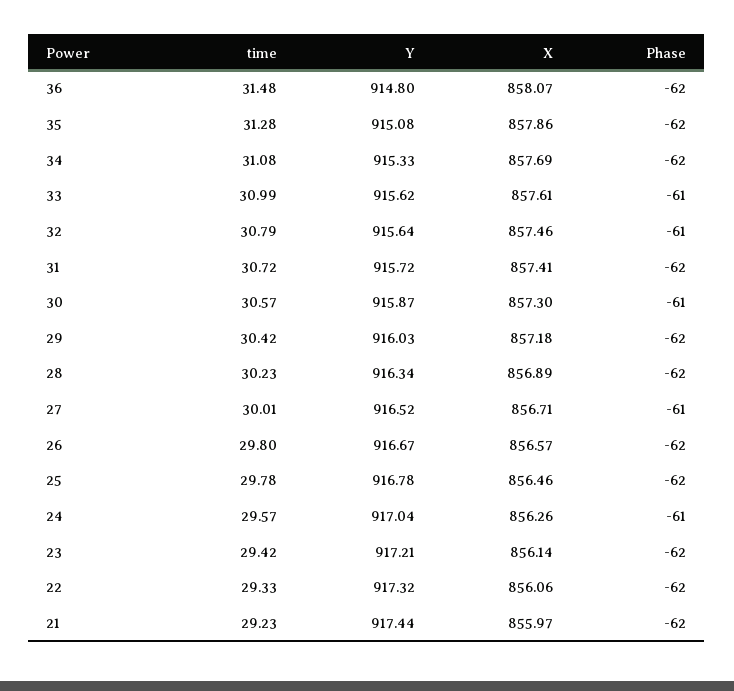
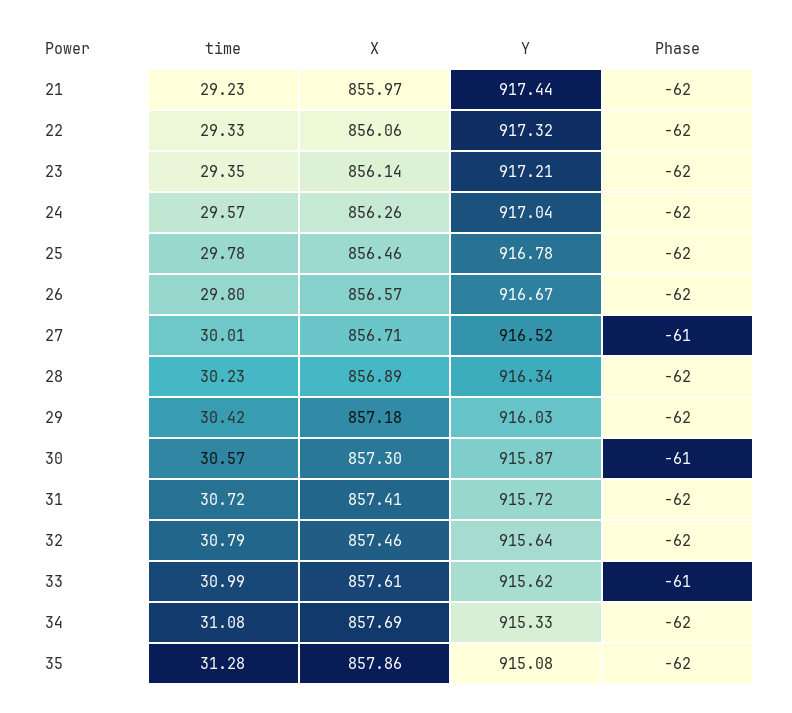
  {
    "time": {
-     "36": 31.48,
      "35": 31.28,
      "34": 31.08,
      "33": 30.99,
      "32": 30.79,
      "31": 30.72,
      "30": 30.57,
      "29": 30.42,
      "28": 30.23,
      "27": 30.01,
      "26": 29.8,
      "25": 29.78,
      "24": 29.57,
-     "23": 29.42,
+     "23": 29.35,
      "22": 29.33,
      "21": 29.23
    },
    "Y": {
-     "36": 914.8,
      "35": 915.08,
      "34": 915.33,
      "33": 915.62,
      "32": 915.64,
      "31": 915.72,
      "30": 915.87,
      "29": 916.03,
      "28": 916.34,
      "27": 916.52,
      "26": 916.67,
      "25": 916.78,
      "24": 917.04,
      "23": 917.21,
      "22": 917.32,
      "21": 917.44
    },
    "X": {
-     "36": 858.07,
      "35": 857.86,
      "34": 857.69,
      "33": 857.61,
      "32": 857.46,
      "31": 857.41,
      "30": 857.3,
      "29": 857.18,
      "28": 856.89,
      "27": 856.71,
      "26": 856.57,
      "25": 856.46,
      "24": 856.26,
      "23": 856.14,
      "22": 856.06,
      "21": 855.97
    },
    "Phase": {
-     "36": -62,
      "35": -62,
      "34": -62,
      "33": -61,
-     "32": -61,
+     "32": -62,
      "31": -62,
      "30": -61,
      "29": -62,
      "28": -62,
      "27": -61,
      "26": -62,
      "25": -62,
-     "24": -61,
+     "24": -62,
      "23": -62,
      "22": -62,
      "21": -62
    }
  }

